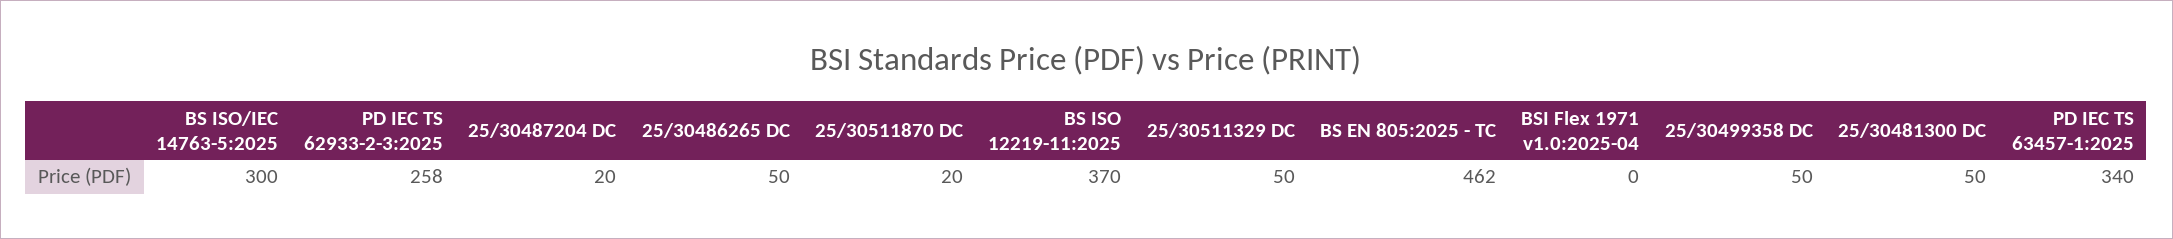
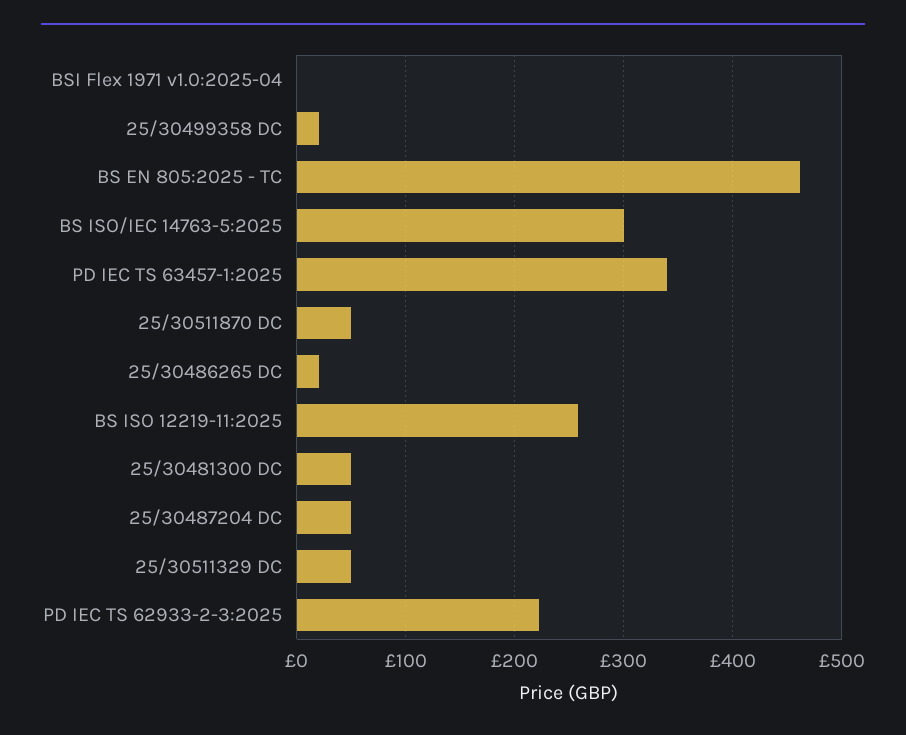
  {
    "BS ISO/IEC 14763-5:2025": 300,
-   "PD IEC TS 62933-2-3:2025": 258,
+   "PD IEC TS 62933-2-3:2025": 220,
-   "25/30487204 DC": 20,
+   "25/30487204 DC": 50,
-   "25/30486265 DC": 50,
+   "25/30486265 DC": 20,
-   "25/30511870 DC": 20,
+   "25/30511870 DC": 50,
-   "BS ISO 12219-11:2025": 370,
+   "BS ISO 12219-11:2025": 260,
    "25/30511329 DC": 50,
    "BS EN 805:2025 - TC": 462,
    "BSI Flex 1971 v1.0:2025-04": 0,
-   "25/30499358 DC": 50,
+   "25/30499358 DC": 20,
    "25/30481300 DC": 50,
    "PD IEC TS 63457-1:2025": 340
  }

